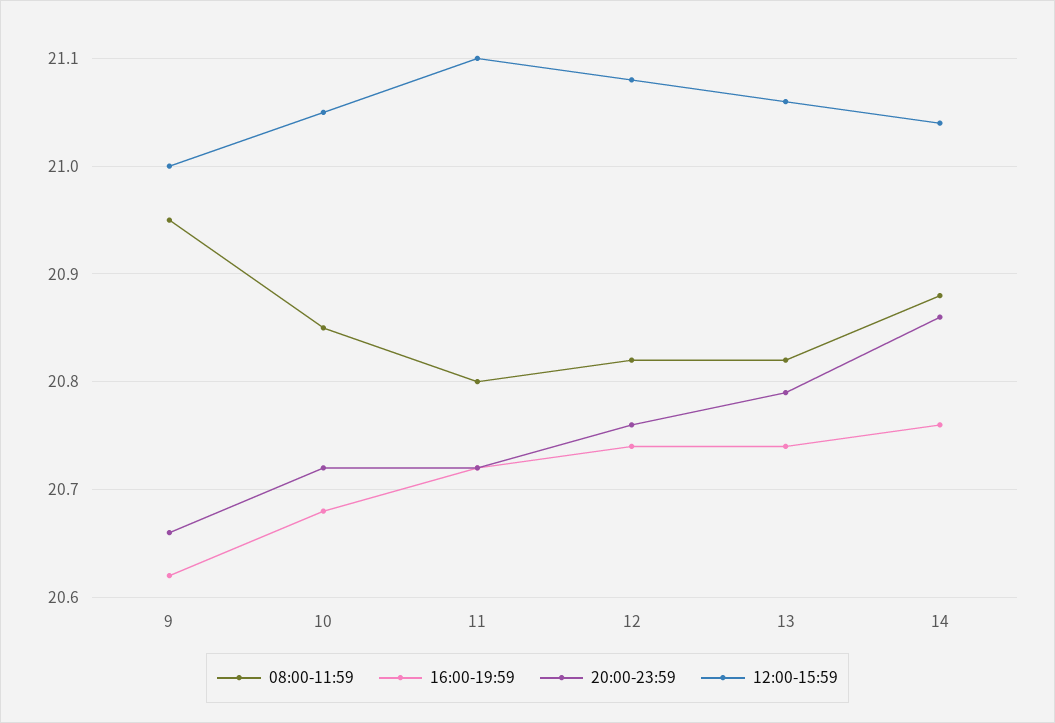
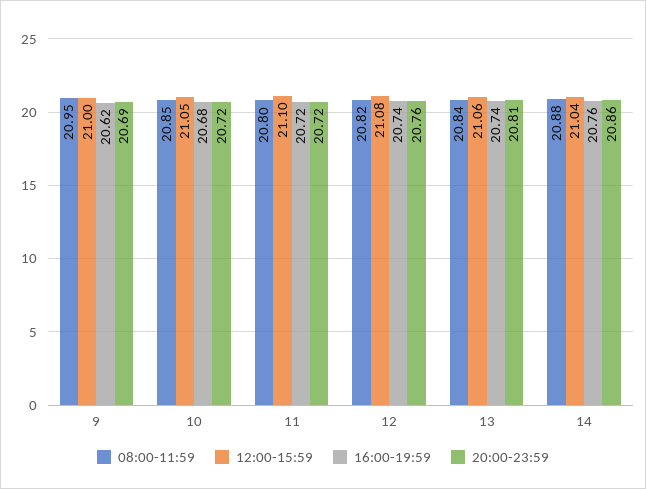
  {
    "08:00-11:59": {
      "9": 20.95,
      "10": 20.85,
      "11": 20.8,
      "12": 20.82,
-     "13": 20.82,
+     "13": 20.84,
      "14": 20.88
    },
    "16:00-19:59": {
      "9": 20.62,
      "10": 20.68,
      "11": 20.72,
      "12": 20.74,
      "13": 20.74,
      "14": 20.76
    },
    "20:00-23:59": {
-     "9": 20.66,
+     "9": 20.69,
      "10": 20.72,
      "11": 20.72,
      "12": 20.76,
-     "13": 20.79,
+     "13": 20.81,
      "14": 20.86
    },
    "12:00-15:59": {
      "9": 21,
      "10": 21.05,
      "11": 21.1,
      "12": 21.08,
      "13": 21.06,
      "14": 21.04
    }
  }

